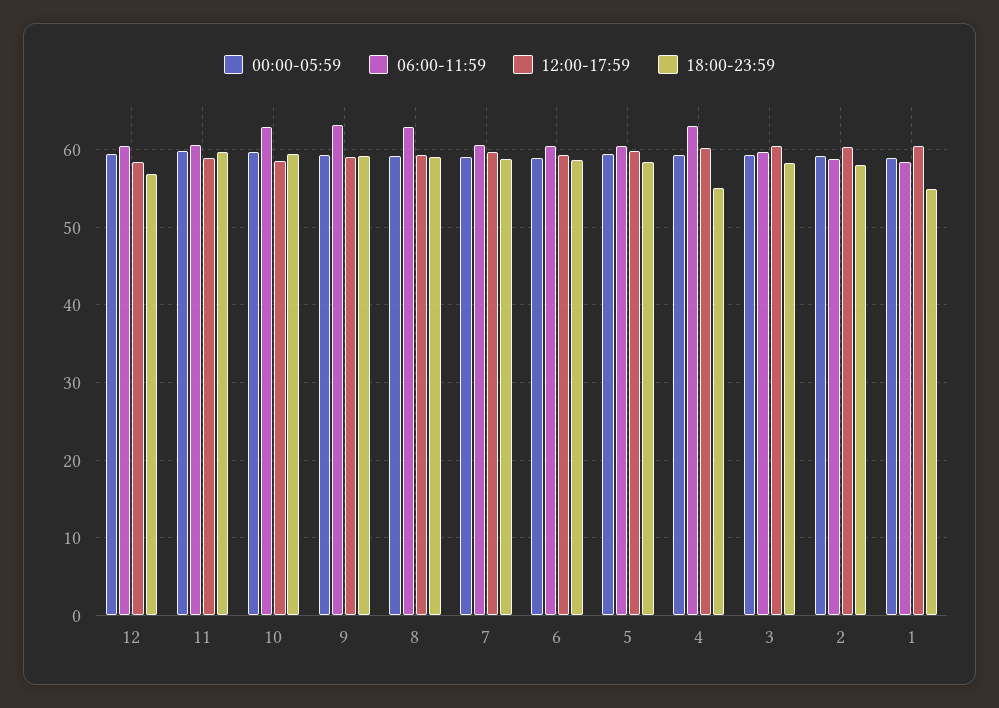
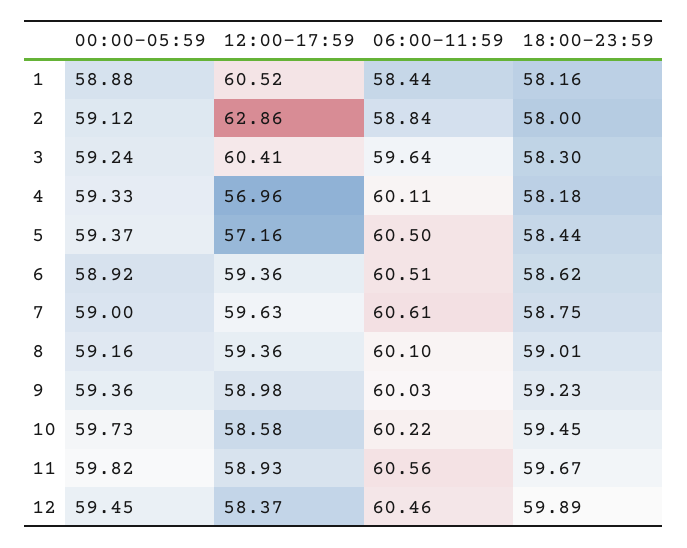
  {
    "00:00-05:59": {
      "12": 59.45,
      "11": 59.82,
      "10": 59.73,
      "9": 59.36,
      "8": 59.16,
      "7": 59,
      "6": 58.92,
      "5": 59.37,
      "4": 59.33,
      "3": 59.24,
      "2": 59.12,
      "1": 58.88
    },
    "06:00-11:59": {
      "12": 60.46,
      "11": 60.56,
-     "10": 63,
+     "10": 60.22,
-     "9": 63,
+     "9": 60.03,
-     "8": 63,
+     "8": 60.1,
      "7": 60.61,
      "6": 60.51,
      "5": 60.5,
-     "4": 63,
+     "4": 60.11,
      "3": 59.64,
      "2": 58.84,
      "1": 58.44
    },
    "12:00-17:59": {
      "12": 58.37,
      "11": 58.93,
      "10": 58.58,
      "9": 58.98,
      "8": 59.36,
      "7": 59.63,
      "6": 59.36,
-     "5": 60,
+     "5": 57.16,
-     "4": 60,
+     "4": 56.96,
      "3": 60.41,
-     "2": 60,
+     "2": 62.86,
      "1": 60.52
    },
    "18:00-23:59": {
-     "12": 57,
+     "12": 59.89,
      "11": 59.67,
      "10": 59.45,
      "9": 59.23,
      "8": 59.01,
      "7": 58.75,
      "6": 58.62,
      "5": 58.44,
-     "4": 55,
+     "4": 58.18,
      "3": 58.3,
      "2": 58,
-     "1": 55
+     "1": 58.16
    }
  }

